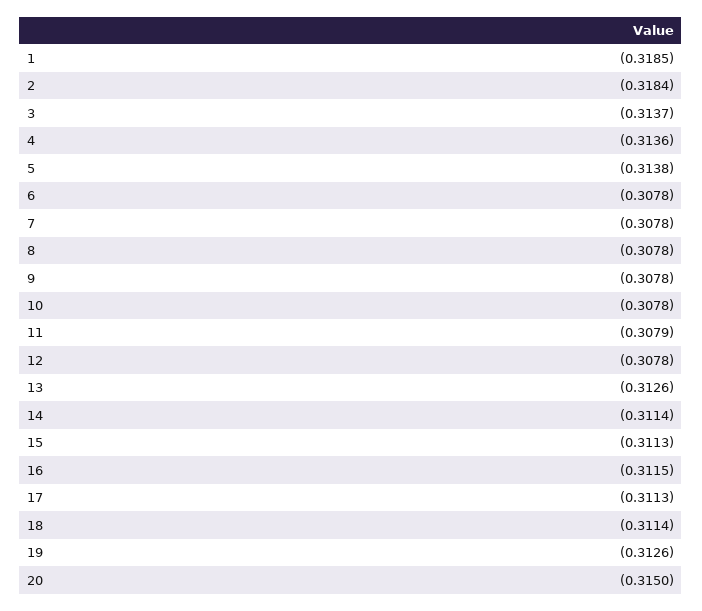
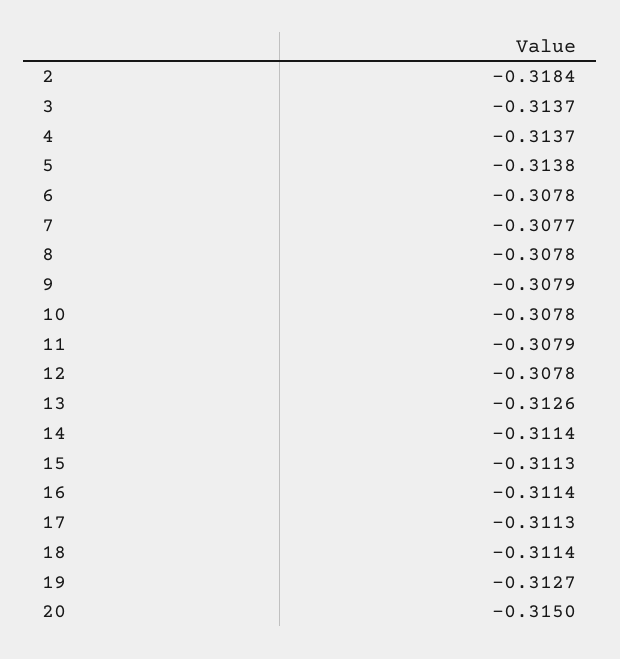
  {
-   "1": -0.3185,
    "2": -0.3184,
    "3": -0.3137,
-   "4": -0.3136,
+   "4": -0.3137,
    "5": -0.3138,
    "6": -0.3078,
-   "7": -0.3078,
+   "7": -0.3077,
    "8": -0.3078,
-   "9": -0.3078,
+   "9": -0.3079,
    "10": -0.3078,
    "11": -0.3079,
    "12": -0.3078,
    "13": -0.3126,
    "14": -0.3114,
    "15": -0.3113,
-   "16": -0.3115,
+   "16": -0.3114,
    "17": -0.3113,
    "18": -0.3114,
-   "19": -0.3126,
+   "19": -0.3127,
    "20": -0.315
  }

